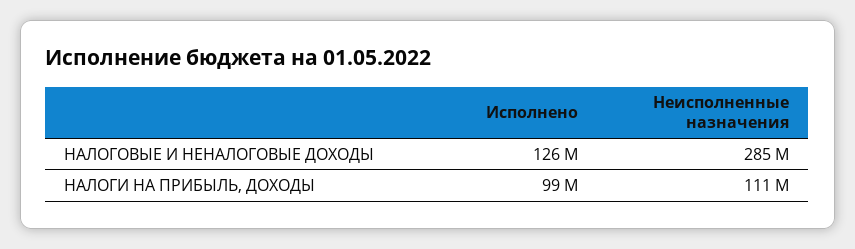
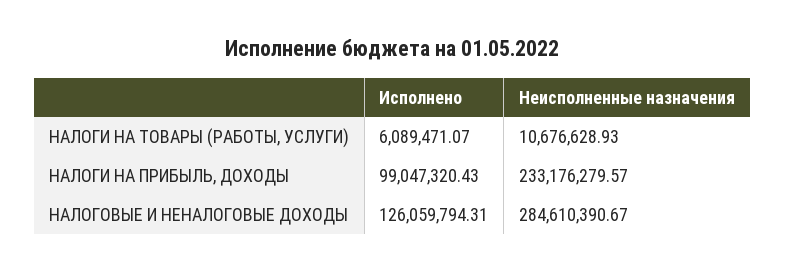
  {
    "Исполнено": {
      "НАЛОГОВЫЕ И НЕНАЛОГОВЫЕ ДОХОДЫ": 126059794.31,
-     "НАЛОГИ НА ПРИБЫЛЬ, ДОХОДЫ": 99047320.43
+     "НАЛОГИ НА ПРИБЫЛЬ, ДОХОДЫ": 99047320.43,
+     "НАЛОГИ НА ТОВАРЫ (РАБОТЫ, УСЛУГИ)": 6089471.07
    },
    "Неисполненные назначения": {
      "НАЛОГОВЫЕ И НЕНАЛОГОВЫЕ ДОХОДЫ": 284610390.67,
-     "НАЛОГИ НА ПРИБЫЛЬ, ДОХОДЫ": 111000000
+     "НАЛОГИ НА ПРИБЫЛЬ, ДОХОДЫ": 233176279.57,
+     "НАЛОГИ НА ТОВАРЫ (РАБОТЫ, УСЛУГИ)": 10676628.93
    }
  }

